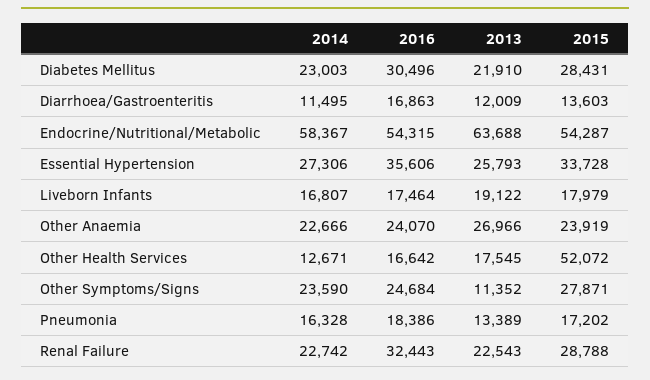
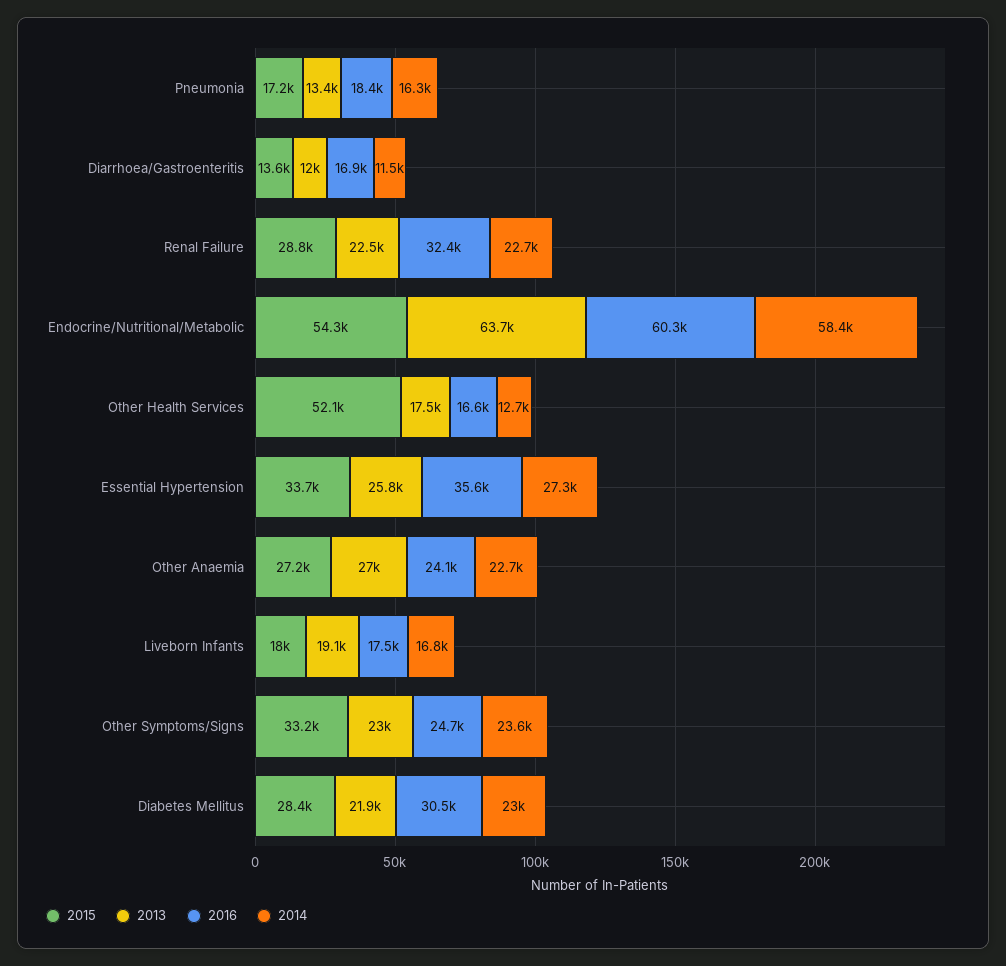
  {
    "2014": {
      "Diabetes Mellitus": 23003,
      "Diarrhoea/Gastroenteritis": 11495,
      "Endocrine/Nutritional/Metabolic": 58367,
      "Essential Hypertension": 27306,
      "Liveborn Infants": 16807,
      "Other Anaemia": 22666,
      "Other Health Services": 12671,
      "Other Symptoms/Signs": 23590,
      "Pneumonia": 16328,
      "Renal Failure": 22742
    },
    "2016": {
      "Diabetes Mellitus": 30496,
      "Diarrhoea/Gastroenteritis": 16863,
-     "Endocrine/Nutritional/Metabolic": 54315,
+     "Endocrine/Nutritional/Metabolic": 60300,
      "Essential Hypertension": 35606,
      "Liveborn Infants": 17464,
      "Other Anaemia": 24070,
      "Other Health Services": 16642,
      "Other Symptoms/Signs": 24684,
      "Pneumonia": 18386,
      "Renal Failure": 32443
    },
    "2013": {
      "Diabetes Mellitus": 21910,
      "Diarrhoea/Gastroenteritis": 12009,
      "Endocrine/Nutritional/Metabolic": 63688,
      "Essential Hypertension": 25793,
      "Liveborn Infants": 19122,
      "Other Anaemia": 26966,
      "Other Health Services": 17545,
-     "Other Symptoms/Signs": 11352,
+     "Other Symptoms/Signs": 23000,
      "Pneumonia": 13389,
      "Renal Failure": 22543
    },
    "2015": {
      "Diabetes Mellitus": 28431,
      "Diarrhoea/Gastroenteritis": 13603,
      "Endocrine/Nutritional/Metabolic": 54287,
      "Essential Hypertension": 33728,
      "Liveborn Infants": 17979,
-     "Other Anaemia": 23919,
+     "Other Anaemia": 27200,
      "Other Health Services": 52072,
-     "Other Symptoms/Signs": 27871,
+     "Other Symptoms/Signs": 33200,
      "Pneumonia": 17202,
      "Renal Failure": 28788
    }
  }

